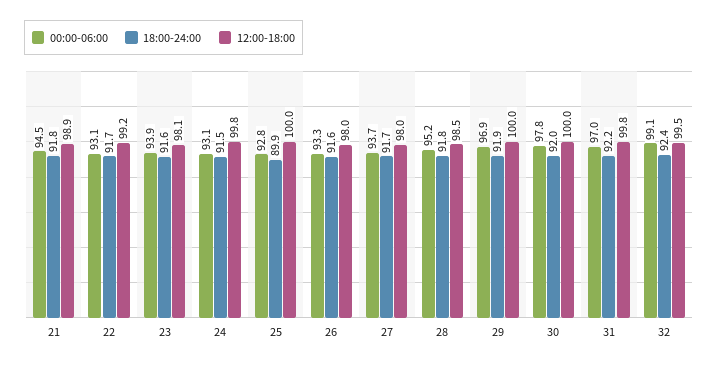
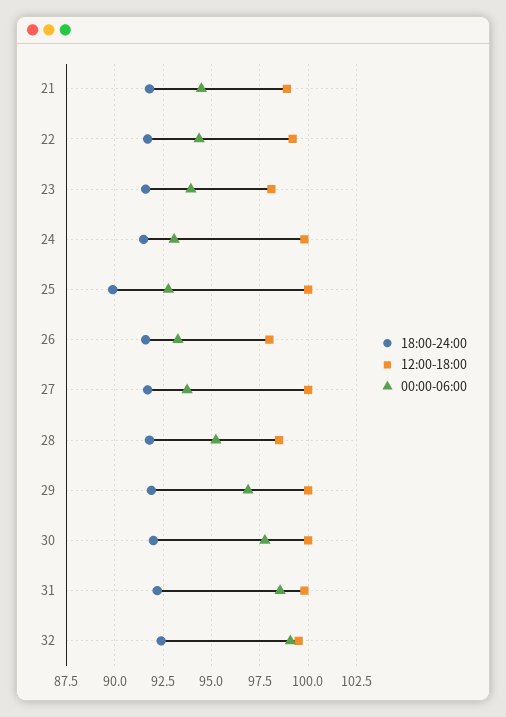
  {
    "00:00-06:00": {
      "21": 94.5,
-     "22": 93.1,
+     "22": 94.5,
      "23": 93.9,
      "24": 93.1,
      "25": 92.8,
      "26": 93.3,
      "27": 93.7,
      "28": 95.2,
      "29": 96.9,
      "30": 97.8,
-     "31": 97,
+     "31": 98.5,
      "32": 99.1
    },
    "18:00-24:00": {
      "21": 91.8,
      "22": 91.7,
      "23": 91.6,
      "24": 91.5,
      "25": 89.9,
      "26": 91.6,
      "27": 91.7,
      "28": 91.8,
      "29": 91.9,
      "30": 92,
      "31": 92.2,
      "32": 92.4
    },
    "12:00-18:00": {
      "21": 98.9,
      "22": 99.2,
      "23": 98.1,
      "24": 99.8,
      "25": 100,
      "26": 98,
-     "27": 98,
+     "27": 100,
      "28": 98.5,
      "29": 100,
      "30": 100,
      "31": 99.8,
      "32": 99.5
    }
  }

